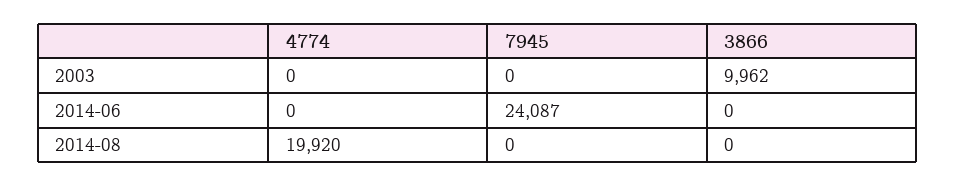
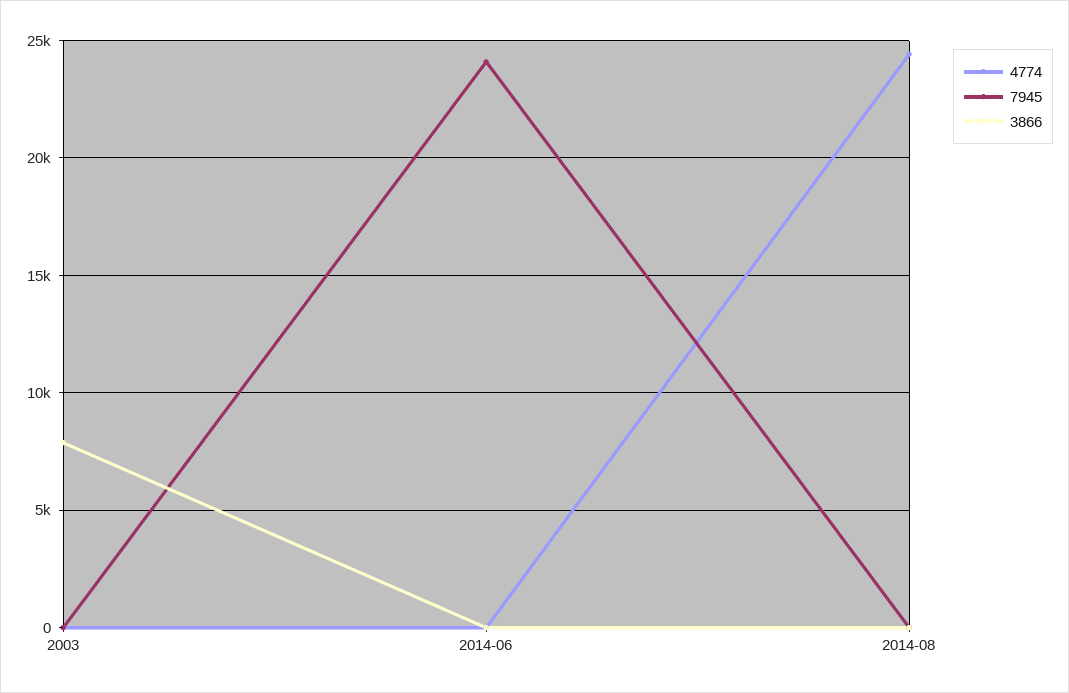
  {
    "4774": {
      "2003": 0,
      "2014-06": 0,
-     "2014-08": 19920
+     "2014-08": 24500
    },
    "7945": {
      "2003": 0,
      "2014-06": 24087,
      "2014-08": 0
    },
    "3866": {
-     "2003": 9962,
+     "2003": 8000,
      "2014-06": 0,
      "2014-08": 0
    }
  }

